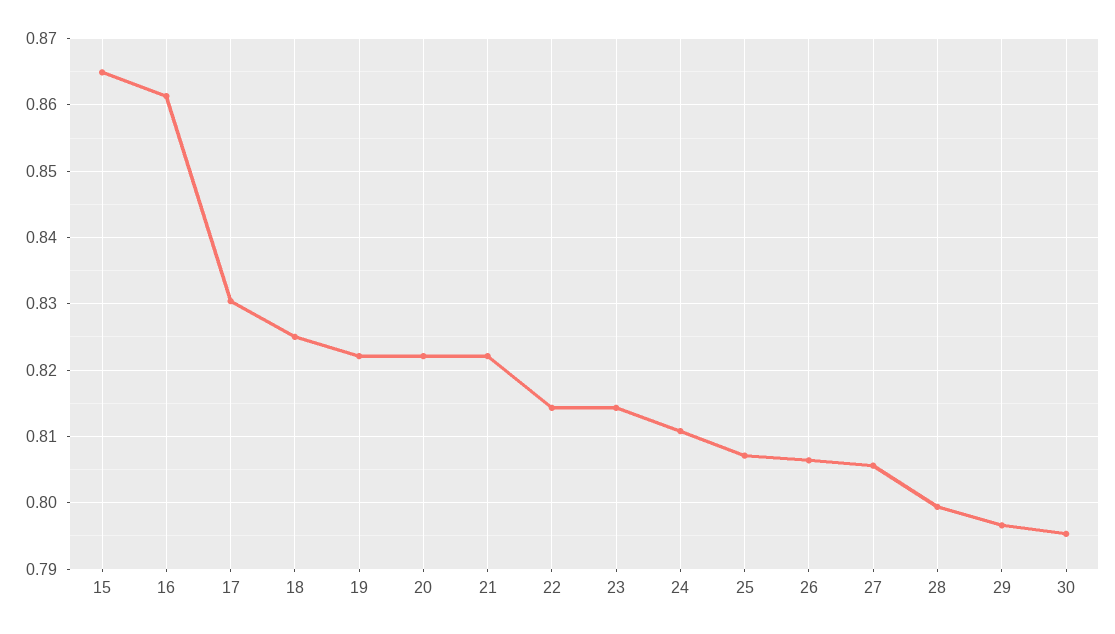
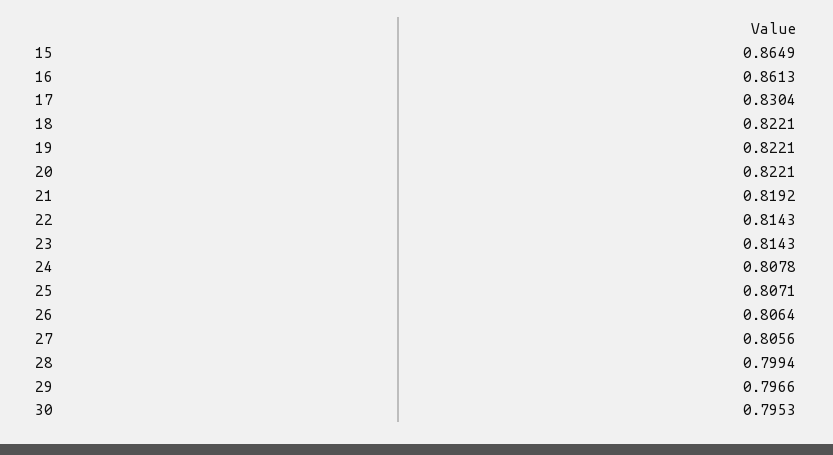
  {
    "15": 0.8649,
    "16": 0.8613,
    "17": 0.8304,
-   "18": 0.825,
+   "18": 0.8221,
    "19": 0.8221,
    "20": 0.8221,
-   "21": 0.822,
+   "21": 0.8192,
    "22": 0.8143,
    "23": 0.8143,
-   "24": 0.811,
+   "24": 0.8078,
    "25": 0.8071,
    "26": 0.8064,
    "27": 0.8056,
    "28": 0.7994,
    "29": 0.7966,
    "30": 0.7953
  }

